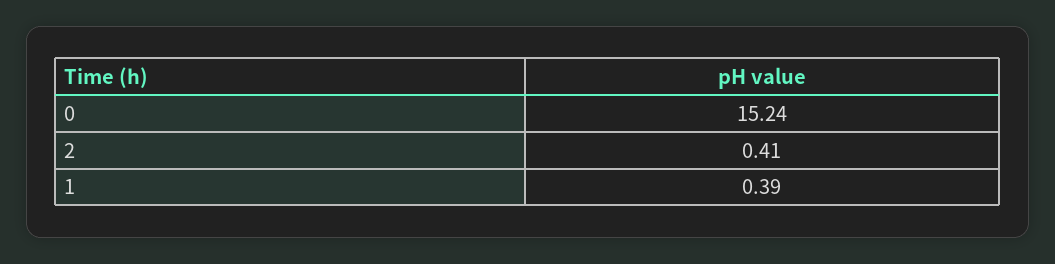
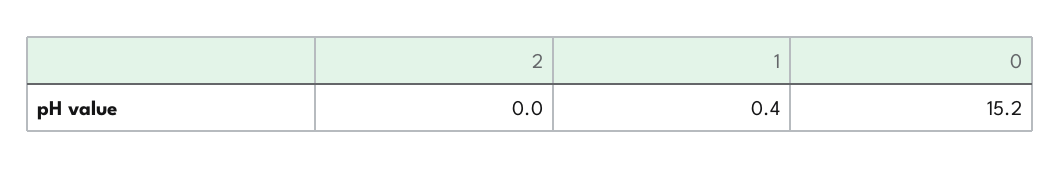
  {
    "0": 15.24,
-   "2": 0.41,
+   "2": 0,
    "1": 0.39
  }

